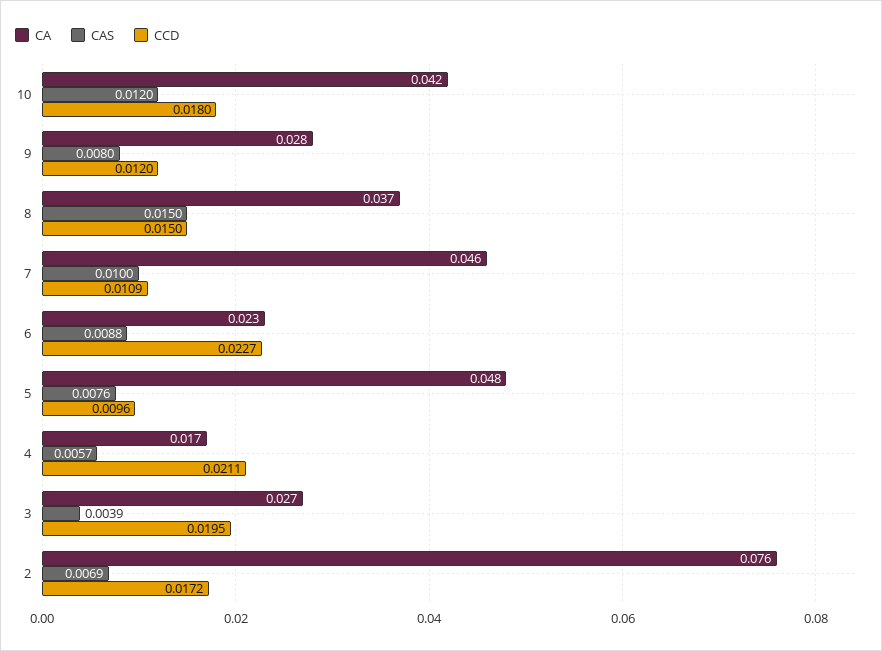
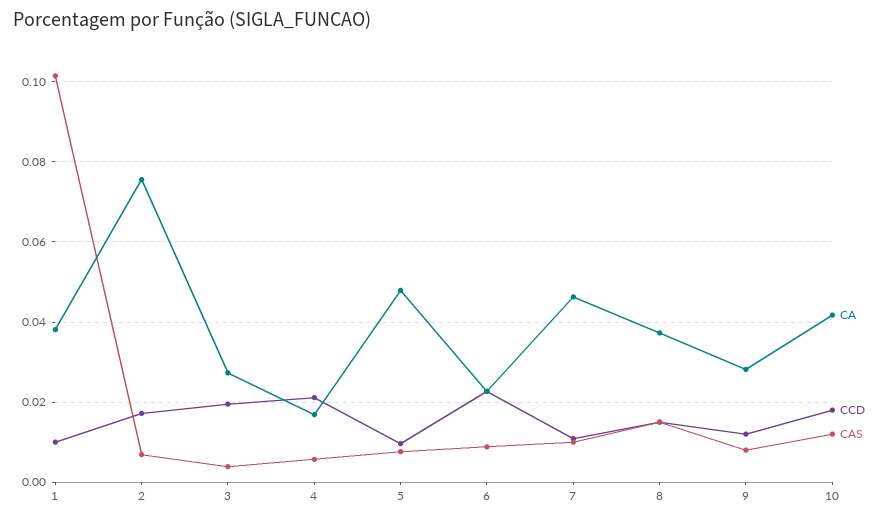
  {
    "CA": {
      "10": 0.042,
      "9": 0.028,
      "8": 0.037,
      "7": 0.046,
      "6": 0.023,
      "5": 0.048,
      "4": 0.017,
      "3": 0.027,
-     "2": 0.076
+     "2": 0.076,
+     "1": 0.038
    },
    "CAS": {
      "10": 0.012,
      "9": 0.008,
      "8": 0.015,
      "7": 0.01,
      "6": 0.0088,
      "5": 0.0076,
      "4": 0.0057,
      "3": 0.0039,
-     "2": 0.0069
+     "2": 0.0069,
+     "1": 0.102
    },
    "CCD": {
      "10": 0.018,
      "9": 0.012,
      "8": 0.015,
      "7": 0.0109,
      "6": 0.0227,
      "5": 0.0096,
      "4": 0.0211,
      "3": 0.0195,
-     "2": 0.0172
+     "2": 0.0172,
+     "1": 0.01
    }
  }

